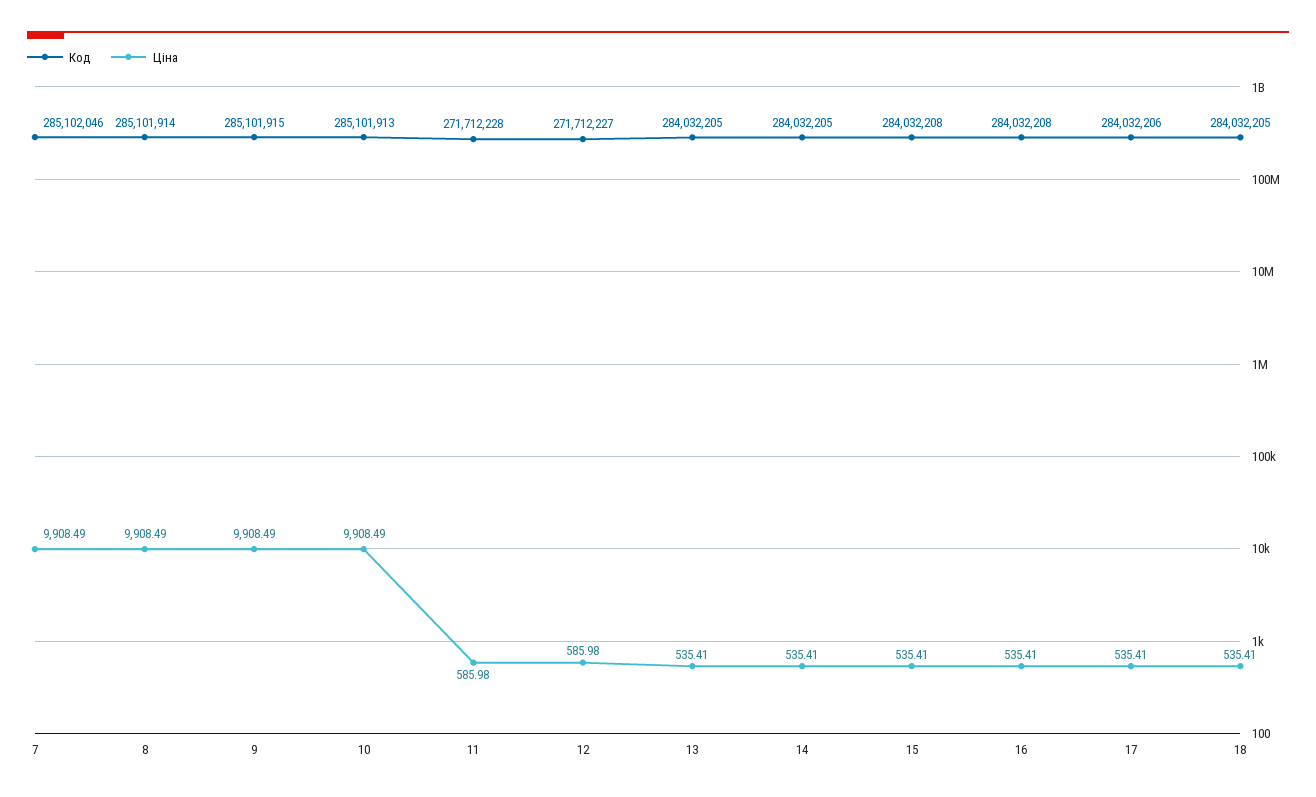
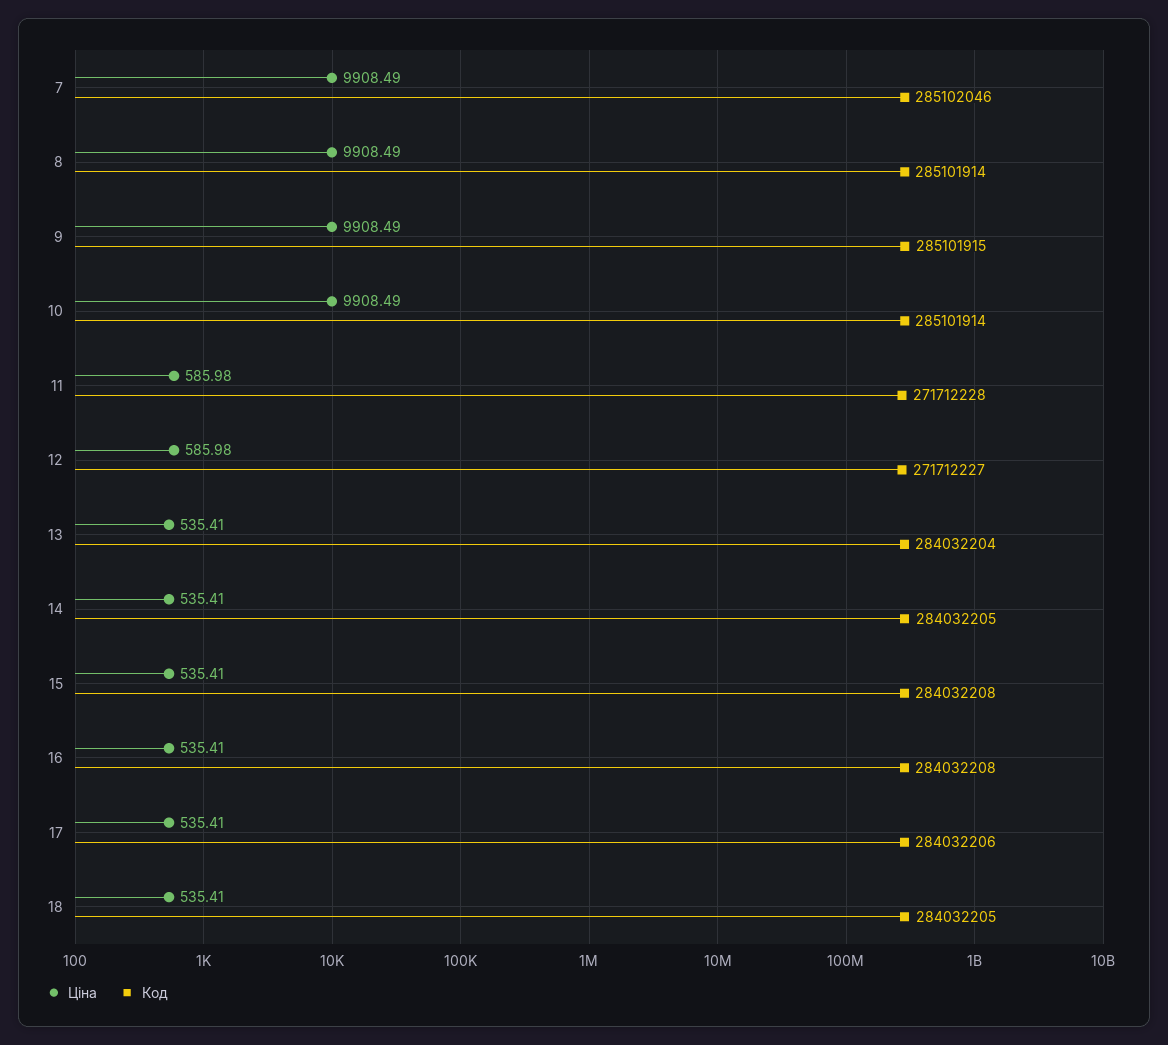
  {
    "Код": {
      "7": 285102046,
      "8": 285101914,
      "9": 285101915,
-     "10": 285101913,
+     "10": 285101914,
      "11": 271712228,
      "12": 271712227,
-     "13": 284032205,
+     "13": 284032204,
      "14": 284032205,
      "15": 284032208,
      "16": 284032208,
      "17": 284032206,
      "18": 284032205
    },
    "Ціна": {
      "7": 9908.49,
      "8": 9908.49,
      "9": 9908.49,
      "10": 9908.49,
      "11": 585.98,
      "12": 585.98,
      "13": 535.41,
      "14": 535.41,
      "15": 535.41,
      "16": 535.41,
      "17": 535.41,
      "18": 535.41
    }
  }

